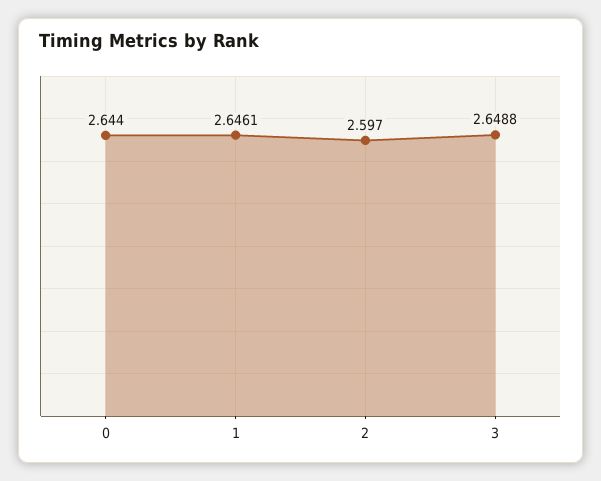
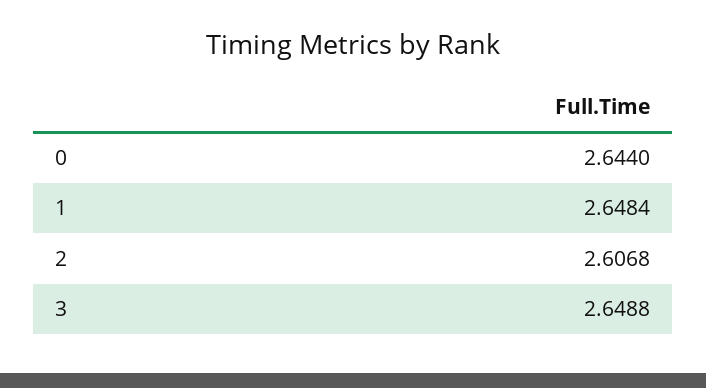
  {
    "0": 2.644,
-   "1": 2.6461,
+   "1": 2.6484,
-   "2": 2.597,
+   "2": 2.6068,
    "3": 2.6488
  }

